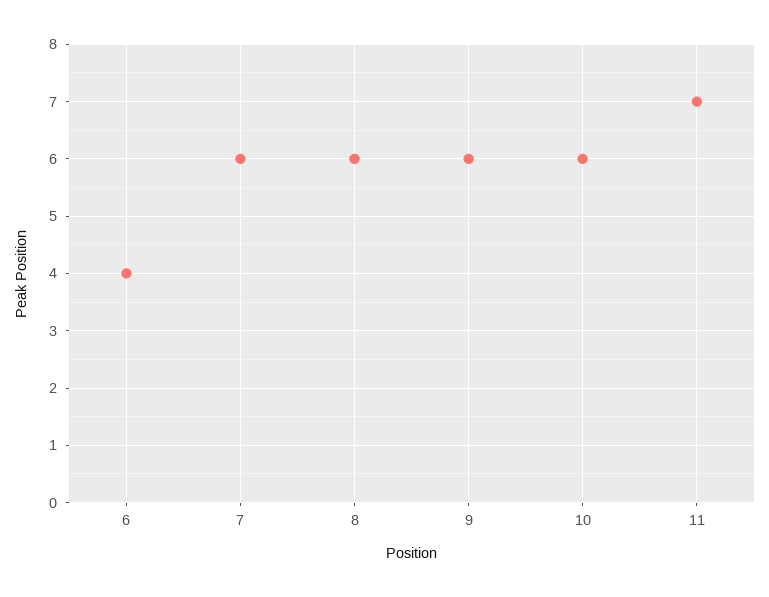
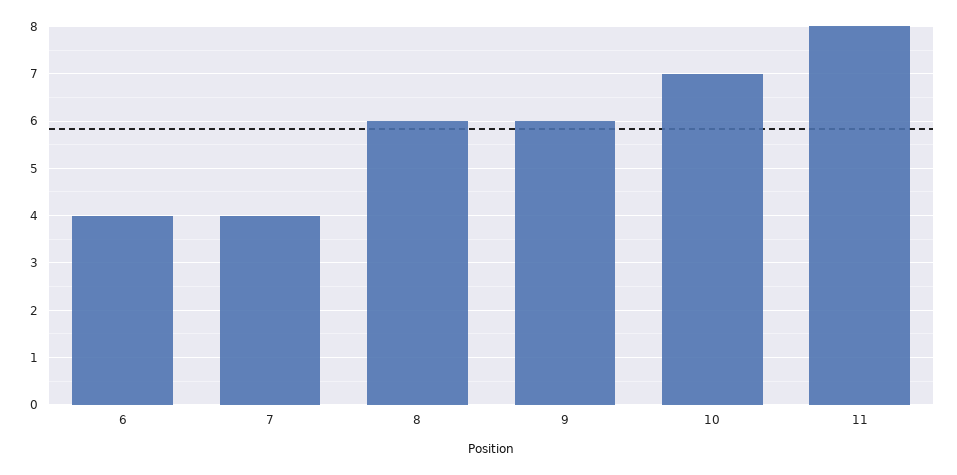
  {
    "6": 4,
-   "7": 6,
+   "7": 4,
    "8": 6,
    "9": 6,
-   "10": 6,
+   "10": 7,
-   "11": 7
+   "11": 8
  }

